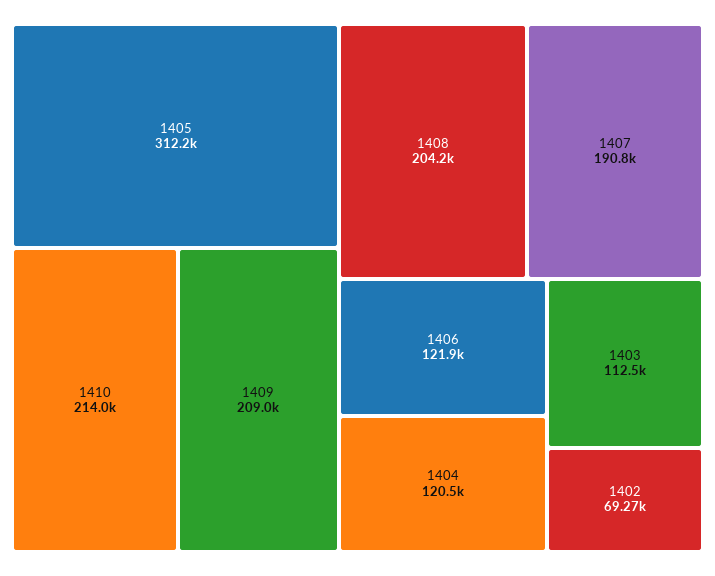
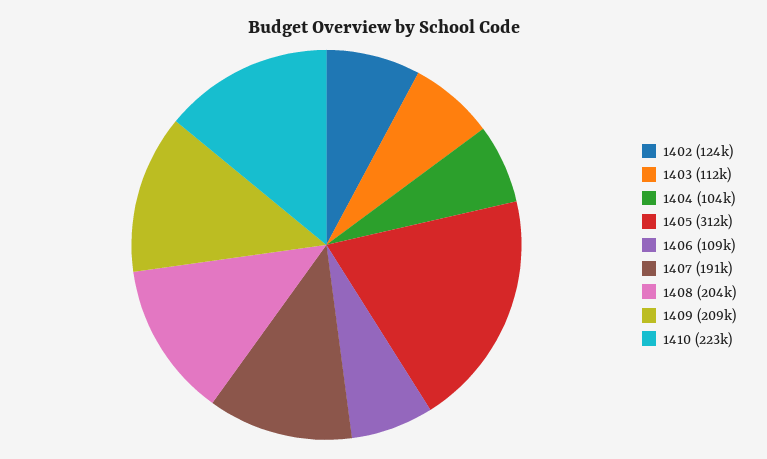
  {
    "1405": 312200,
-   "1410": 214000,
+   "1410": 223000,
    "1409": 209000,
    "1408": 204200,
    "1407": 190800,
-   "1406": 121900,
+   "1406": 109000,
-   "1404": 120500,
+   "1404": 104000,
    "1403": 112500,
-   "1402": 69270
+   "1402": 124000
  }

